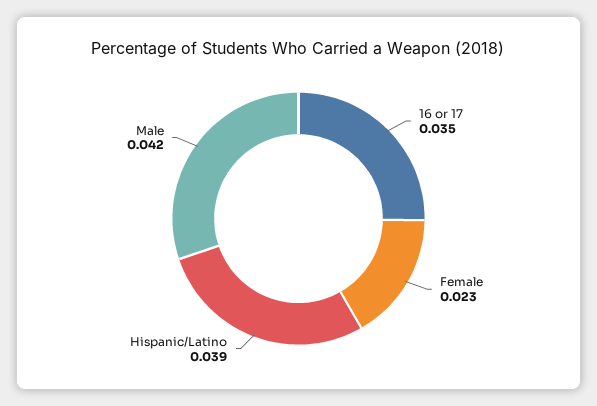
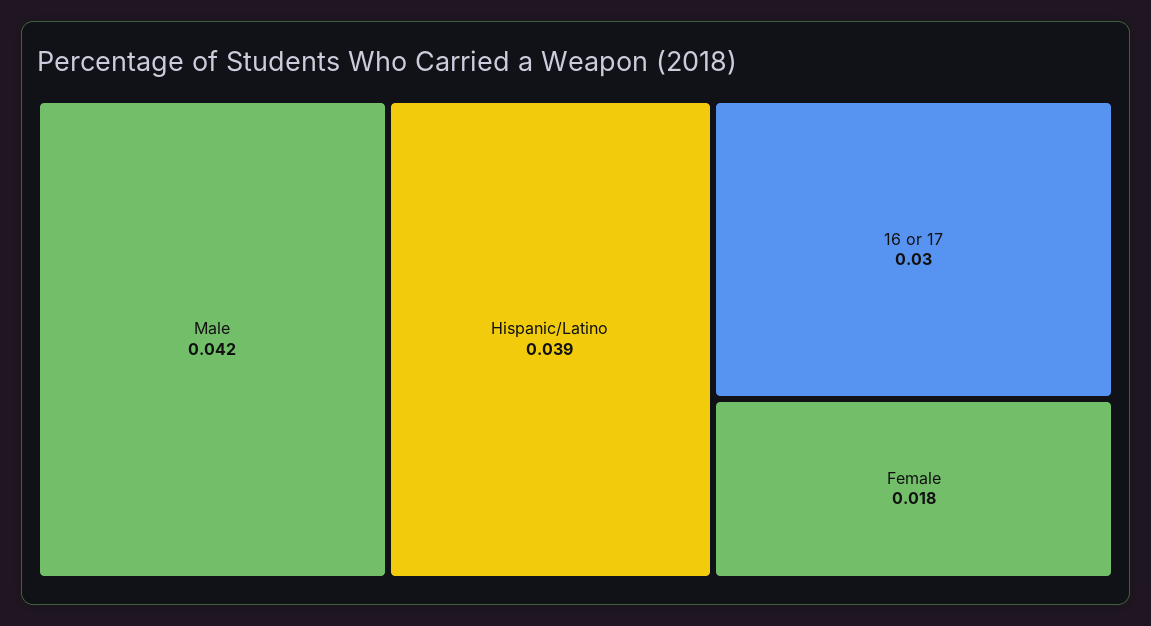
  {
-   "16 or 17": 0.035,
+   "16 or 17": 0.03,
-   "Female": 0.023,
+   "Female": 0.018,
    "Hispanic/Latino": 0.039,
    "Male": 0.042
  }

